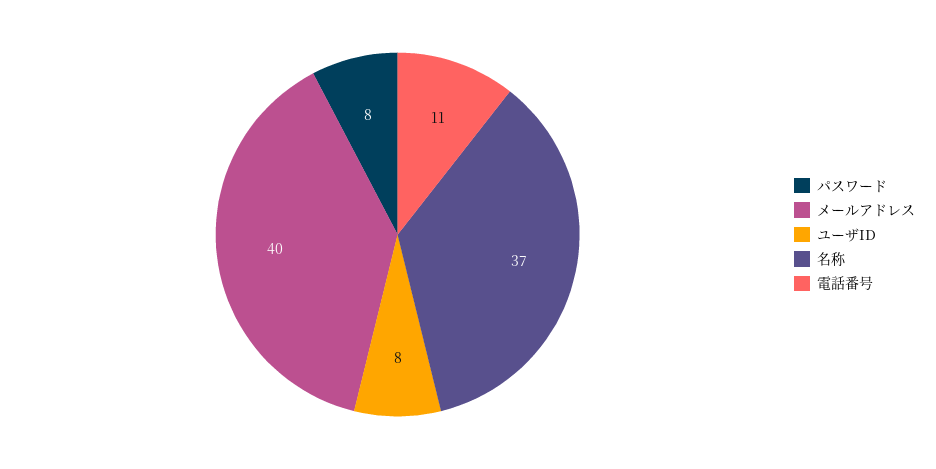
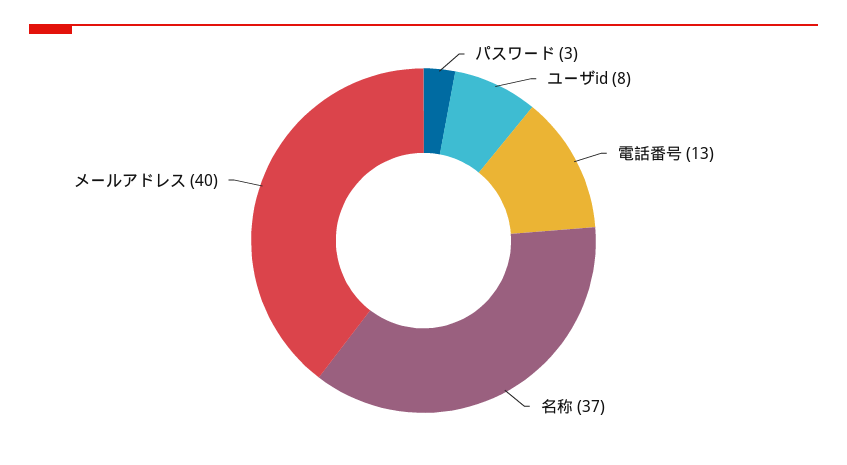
  {
-   "パスワード": 8,
+   "パスワード": 3,
    "メールアドレス": 40,
    "ユーザID": 8,
    "名称": 37,
-   "電話番号": 11
+   "電話番号": 13
  }

